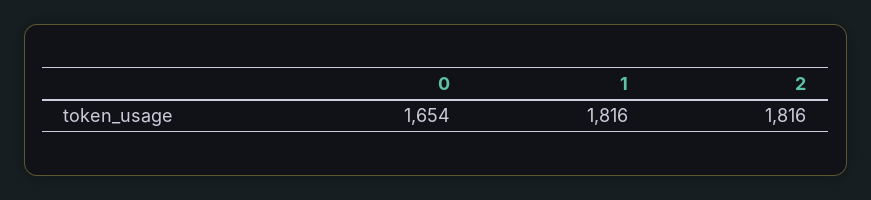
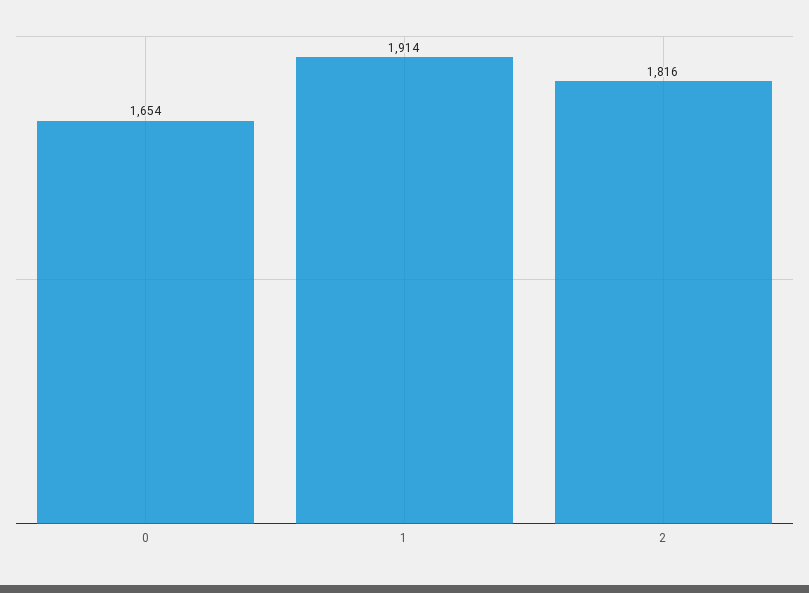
  {
    "0": 1654,
-   "1": 1816,
+   "1": 1914,
    "2": 1816
  }

